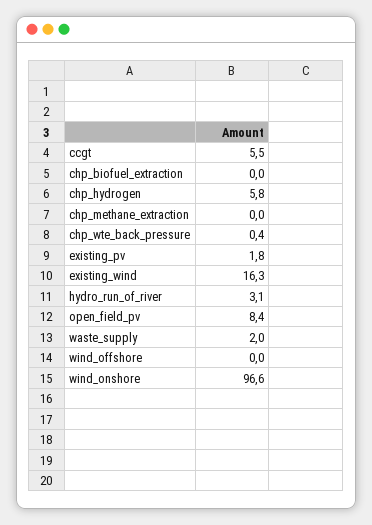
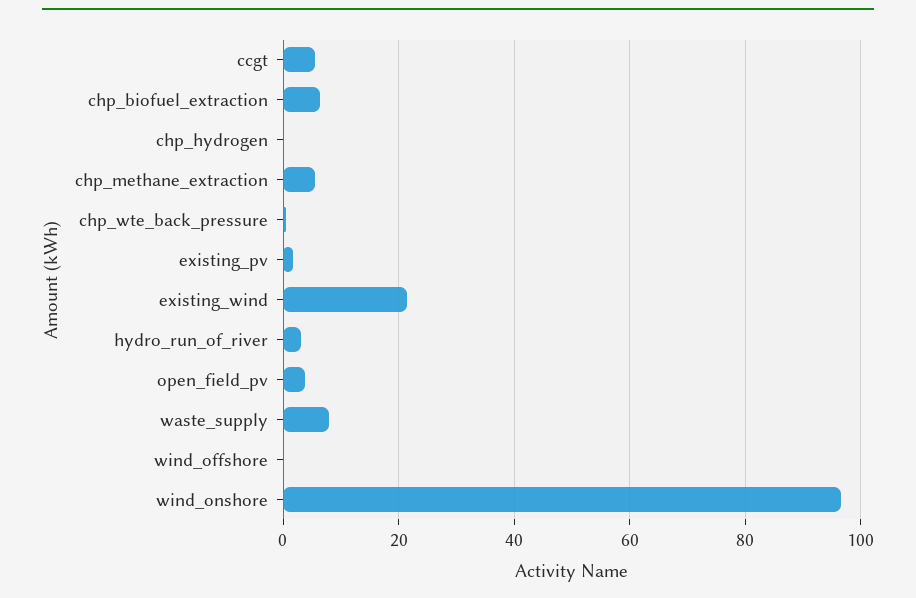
  {
    "ccgt": 5.5,
-   "chp_biofuel_extraction": 0,
+   "chp_biofuel_extraction": 6,
-   "chp_hydrogen": 5.8,
+   "chp_hydrogen": 0,
-   "chp_methane_extraction": 0,
+   "chp_methane_extraction": 6,
    "chp_wte_back_pressure": 0.4,
    "existing_pv": 1.8,
-   "existing_wind": 16.3,
+   "existing_wind": 22,
    "hydro_run_of_river": 3.1,
-   "open_field_pv": 8.4,
+   "open_field_pv": 4,
-   "waste_supply": 2,
+   "waste_supply": 8,
    "wind_offshore": 0,
    "wind_onshore": 96.6
  }

